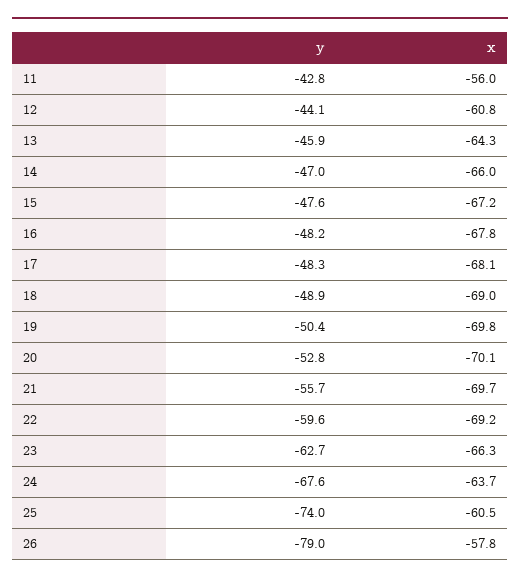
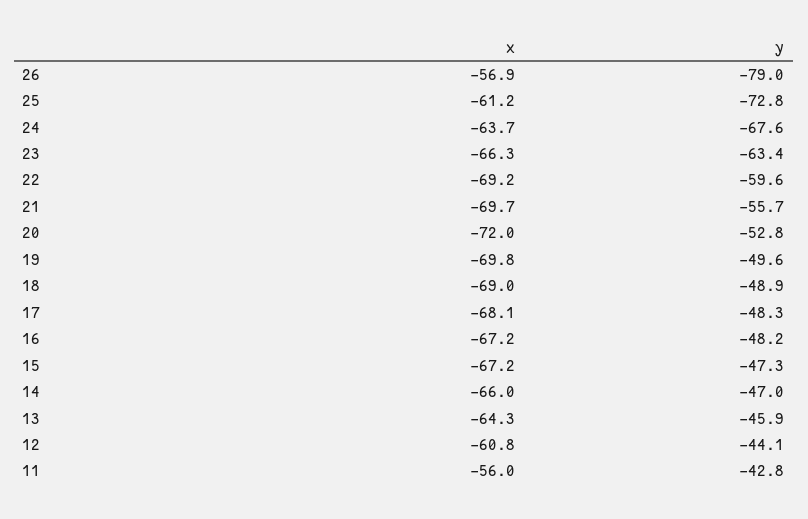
  {
    "y": {
      "11": -42.8,
      "12": -44.1,
      "13": -45.9,
      "14": -47,
-     "15": -47.6,
+     "15": -47.3,
      "16": -48.2,
      "17": -48.3,
      "18": -48.9,
-     "19": -50.4,
+     "19": -49.6,
      "20": -52.8,
      "21": -55.7,
      "22": -59.6,
-     "23": -62.7,
+     "23": -63.4,
      "24": -67.6,
-     "25": -74,
+     "25": -72.8,
      "26": -79
    },
    "x": {
      "11": -56,
      "12": -60.8,
      "13": -64.3,
      "14": -66,
      "15": -67.2,
-     "16": -67.8,
+     "16": -67.2,
      "17": -68.1,
      "18": -69,
      "19": -69.8,
-     "20": -70.1,
+     "20": -72,
      "21": -69.7,
      "22": -69.2,
      "23": -66.3,
      "24": -63.7,
-     "25": -60.5,
+     "25": -61.2,
-     "26": -57.8
+     "26": -56.9
    }
  }

